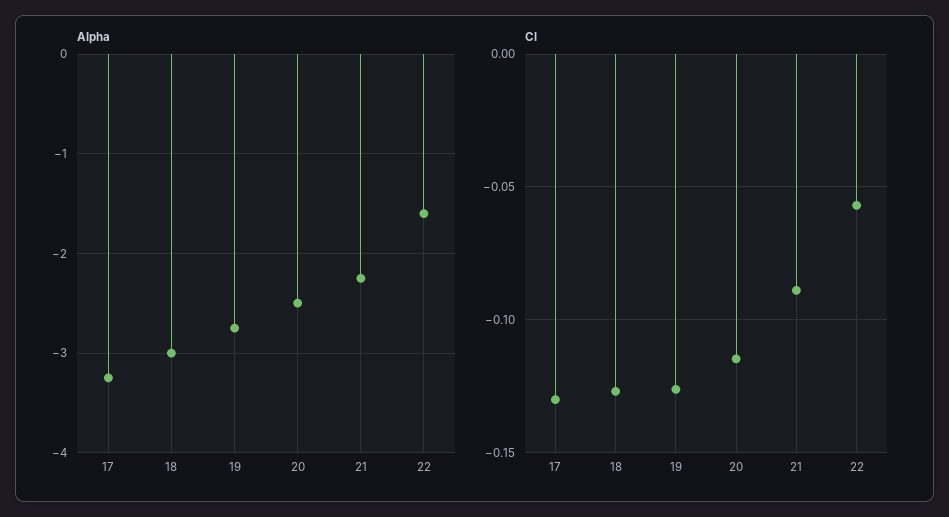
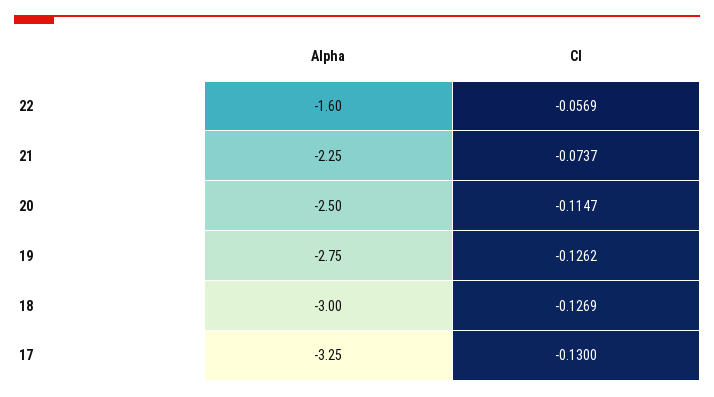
  {
    "Alpha": {
      "17": -3.25,
      "18": -3,
      "19": -2.75,
      "20": -2.5,
      "21": -2.25,
      "22": -1.6
    },
    "Cl": {
      "17": -0.13,
      "18": -0.1269,
      "19": -0.1262,
      "20": -0.1147,
-     "21": -0.09,
+     "21": -0.0737,
      "22": -0.0569
    }
  }

